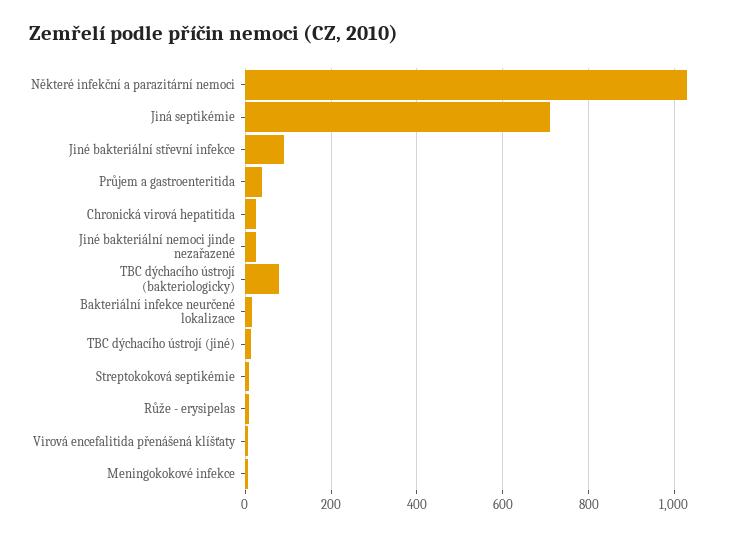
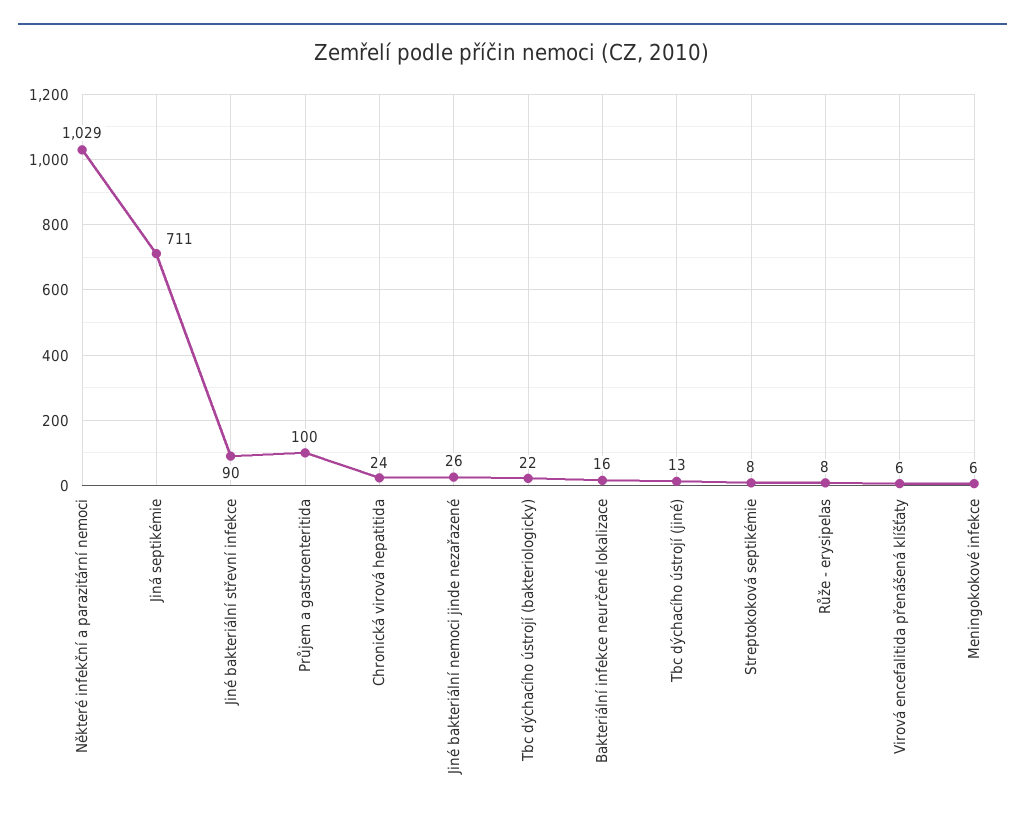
  {
    "Některé infekční a parazitární nemoci": 1029,
    "Jiná septikémie": 711,
    "Jiné bakteriální střevní infekce": 90,
-   "Průjem a gastroenteritida": 40,
+   "Průjem a gastroenteritida": 100,
    "Chronická virová hepatitida": 24,
    "Jiné bakteriální nemoci jinde nezařazené": 26,
-   "TBC dýchacího ústrojí (bakteriologicky)": 80,
+   "TBC dýchacího ústrojí (bakteriologicky)": 22,
    "Bakteriální infekce neurčené lokalizace": 16,
    "TBC dýchacího ústrojí (jiné)": 13,
    "Streptokoková septikémie": 8,
    "Růže - erysipelas": 8,
    "Virová encefalitida přenášená klíšťaty": 6,
    "Meningokokové infekce": 6
  }

